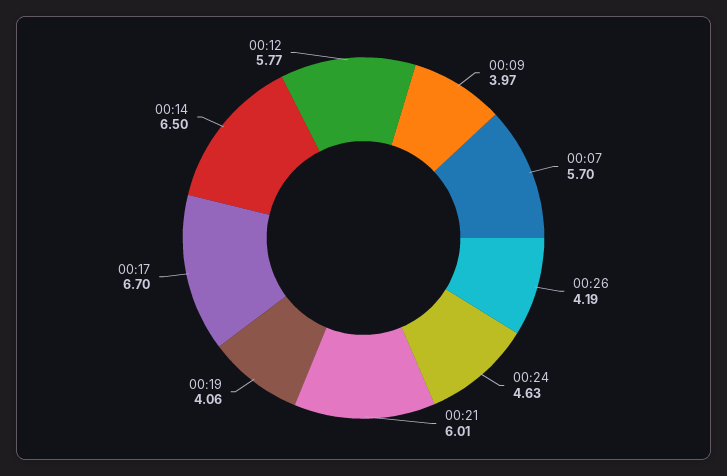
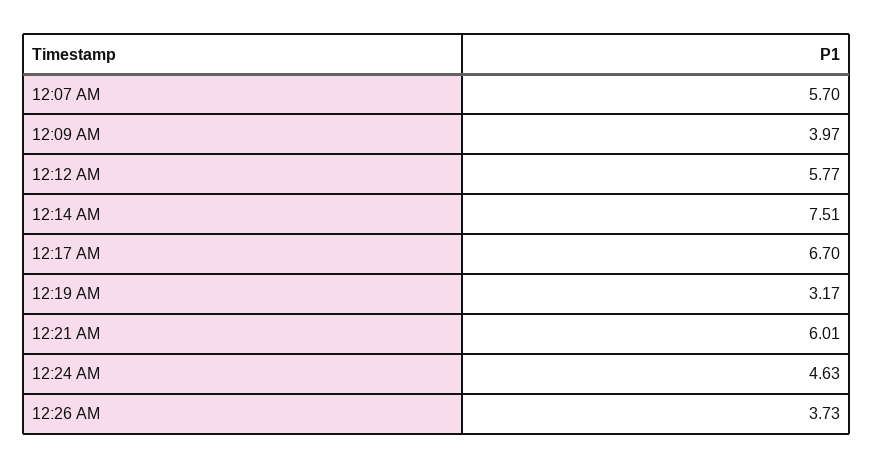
  {
    "00:09": 3.97,
    "00:07": 5.7,
-   "00:26": 4.19,
+   "00:26": 3.73,
    "00:24": 4.63,
    "00:21": 6.01,
-   "00:19": 4.06,
+   "00:19": 3.17,
    "00:17": 6.7,
-   "00:14": 6.5,
+   "00:14": 7.51,
    "00:12": 5.77
  }

